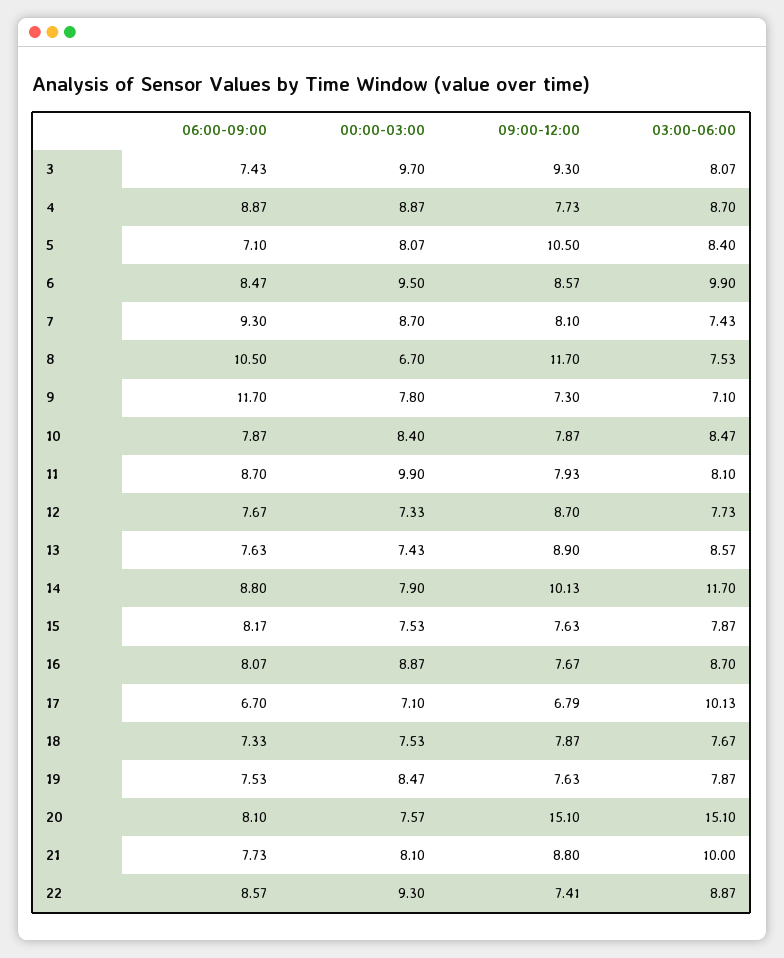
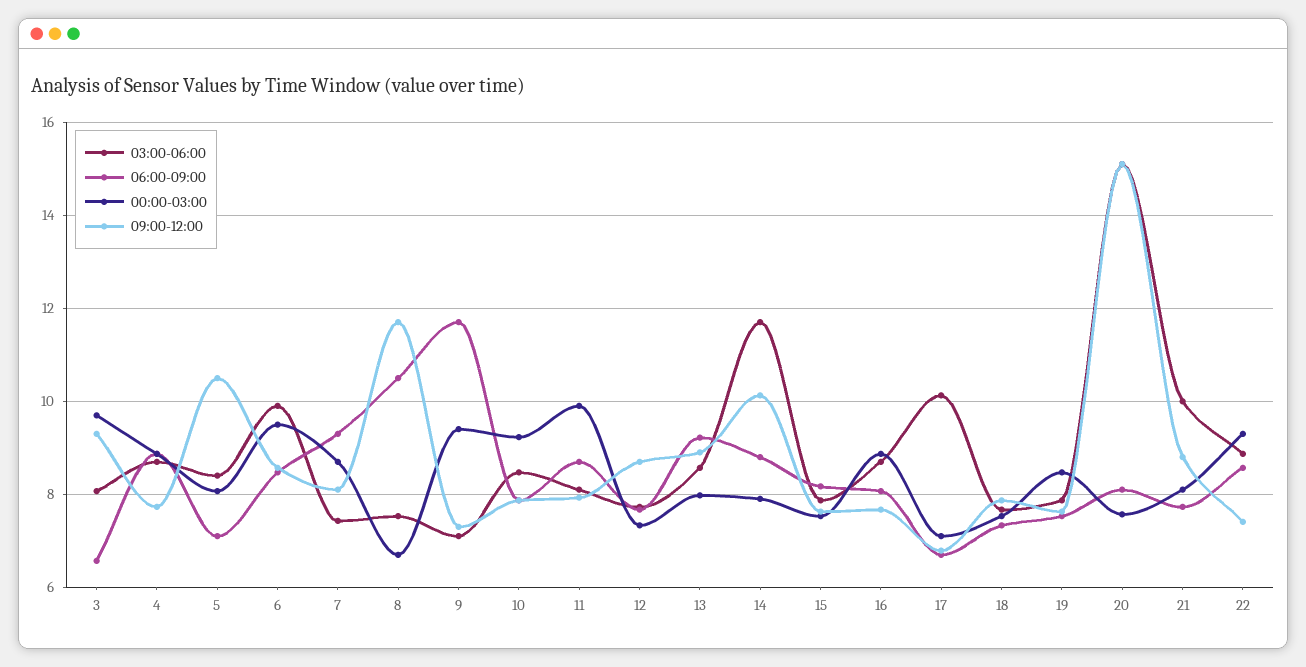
  {
    "06:00-09:00": {
-     "3": 7.43,
+     "3": 6.6,
      "4": 8.87,
      "5": 7.1,
      "6": 8.47,
      "7": 9.3,
      "8": 10.5,
      "9": 11.7,
      "10": 7.87,
      "11": 8.7,
      "12": 7.67,
-     "13": 7.63,
+     "13": 9.2,
      "14": 8.8,
      "15": 8.17,
      "16": 8.07,
      "17": 6.7,
      "18": 7.33,
      "19": 7.53,
      "20": 8.1,
      "21": 7.73,
      "22": 8.57
    },
    "00:00-03:00": {
      "3": 9.7,
      "4": 8.87,
      "5": 8.07,
      "6": 9.5,
      "7": 8.7,
      "8": 6.7,
-     "9": 7.8,
+     "9": 9.4,
-     "10": 8.4,
+     "10": 9.2,
      "11": 9.9,
      "12": 7.33,
-     "13": 7.43,
+     "13": 8,
      "14": 7.9,
      "15": 7.53,
      "16": 8.87,
      "17": 7.1,
      "18": 7.53,
      "19": 8.47,
      "20": 7.57,
      "21": 8.1,
      "22": 9.3
    },
    "09:00-12:00": {
      "3": 9.3,
      "4": 7.73,
      "5": 10.5,
      "6": 8.57,
      "7": 8.1,
      "8": 11.7,
      "9": 7.3,
      "10": 7.87,
      "11": 7.93,
      "12": 8.7,
      "13": 8.9,
      "14": 10.13,
      "15": 7.63,
      "16": 7.67,
      "17": 6.79,
      "18": 7.87,
      "19": 7.63,
      "20": 15.1,
      "21": 8.8,
      "22": 7.41
    },
    "03:00-06:00": {
      "3": 8.07,
      "4": 8.7,
      "5": 8.4,
      "6": 9.9,
      "7": 7.43,
      "8": 7.53,
      "9": 7.1,
      "10": 8.47,
      "11": 8.1,
      "12": 7.73,
      "13": 8.57,
      "14": 11.7,
      "15": 7.87,
      "16": 8.7,
      "17": 10.13,
      "18": 7.67,
      "19": 7.87,
      "20": 15.1,
      "21": 10,
      "22": 8.87
    }
  }

